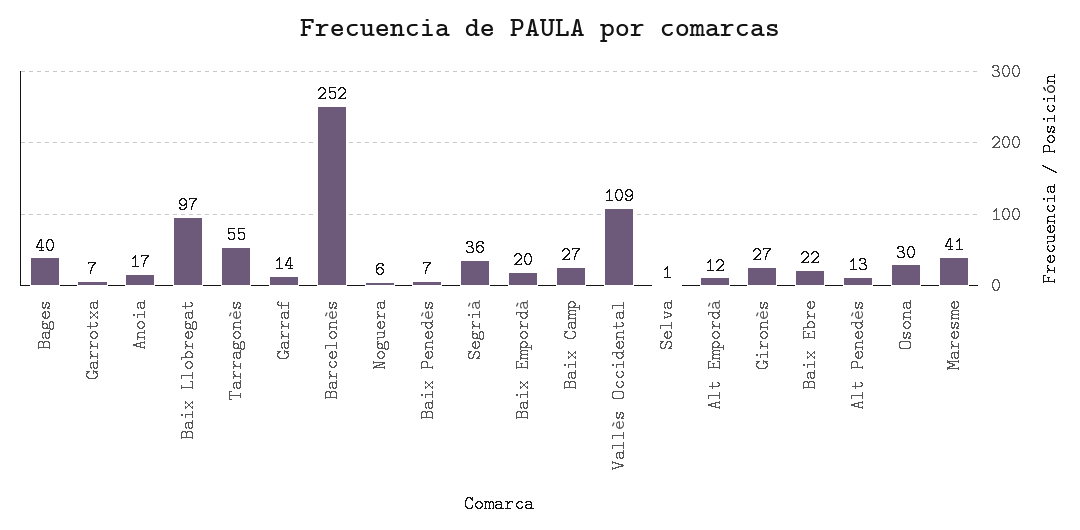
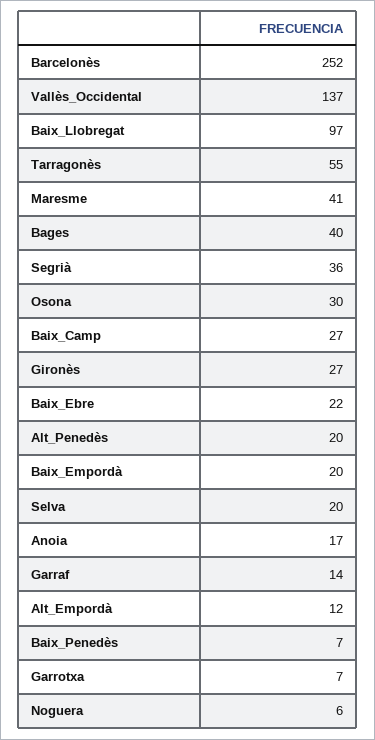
  {
    "Bages": 40,
    "Garrotxa": 7,
    "Anoia": 17,
    "Baix Llobregat": 97,
    "Tarragonès": 55,
    "Garraf": 14,
    "Barcelonès": 252,
    "Noguera": 6,
    "Baix Penedès": 7,
    "Segrià": 36,
    "Baix Empordà": 20,
    "Baix Camp": 27,
-   "Vallès Occidental": 109,
+   "Vallès Occidental": 137,
-   "Selva": 1,
+   "Selva": 20,
    "Alt Empordà": 12,
    "Gironès": 27,
    "Baix Ebre": 22,
-   "Alt Penedès": 13,
+   "Alt Penedès": 20,
    "Osona": 30,
    "Maresme": 41
  }

